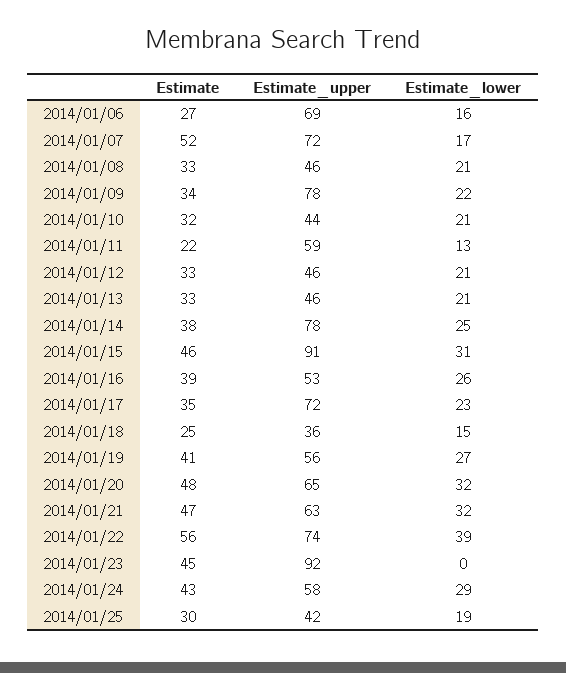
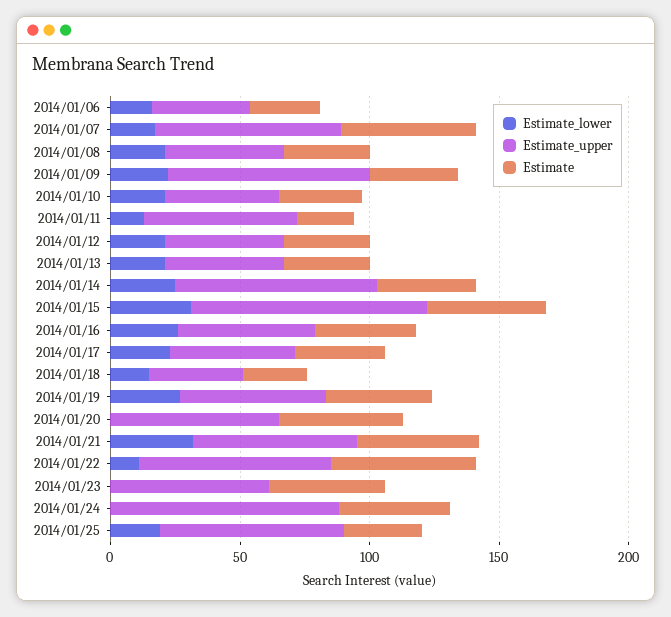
  {
    "Estimate": {
      "2014/01/06": 27,
      "2014/01/07": 52,
      "2014/01/08": 33,
      "2014/01/09": 34,
      "2014/01/10": 32,
      "2014/01/11": 22,
      "2014/01/12": 33,
      "2014/01/13": 33,
      "2014/01/14": 38,
      "2014/01/15": 46,
      "2014/01/16": 39,
      "2014/01/17": 35,
      "2014/01/18": 25,
      "2014/01/19": 41,
      "2014/01/20": 48,
      "2014/01/21": 47,
      "2014/01/22": 56,
      "2014/01/23": 45,
      "2014/01/24": 43,
      "2014/01/25": 30
    },
    "Estimate_upper": {
-     "2014/01/06": 69,
+     "2014/01/06": 40,
      "2014/01/07": 72,
      "2014/01/08": 46,
      "2014/01/09": 78,
      "2014/01/10": 44,
      "2014/01/11": 59,
      "2014/01/12": 46,
      "2014/01/13": 46,
      "2014/01/14": 78,
      "2014/01/15": 91,
      "2014/01/16": 53,
-     "2014/01/17": 72,
+     "2014/01/17": 50,
      "2014/01/18": 36,
      "2014/01/19": 56,
      "2014/01/20": 65,
      "2014/01/21": 63,
      "2014/01/22": 74,
-     "2014/01/23": 92,
+     "2014/01/23": 60,
-     "2014/01/24": 58,
+     "2014/01/24": 90,
-     "2014/01/25": 42
+     "2014/01/25": 70
    },
    "Estimate_lower": {
      "2014/01/06": 16,
      "2014/01/07": 17,
      "2014/01/08": 21,
      "2014/01/09": 22,
      "2014/01/10": 21,
      "2014/01/11": 13,
      "2014/01/12": 21,
      "2014/01/13": 21,
      "2014/01/14": 25,
      "2014/01/15": 31,
      "2014/01/16": 26,
      "2014/01/17": 23,
      "2014/01/18": 15,
      "2014/01/19": 27,
-     "2014/01/20": 32,
+     "2014/01/20": 0,
      "2014/01/21": 32,
-     "2014/01/22": 39,
+     "2014/01/22": 10,
      "2014/01/23": 0,
-     "2014/01/24": 29,
+     "2014/01/24": 0,
      "2014/01/25": 19
    }
  }

